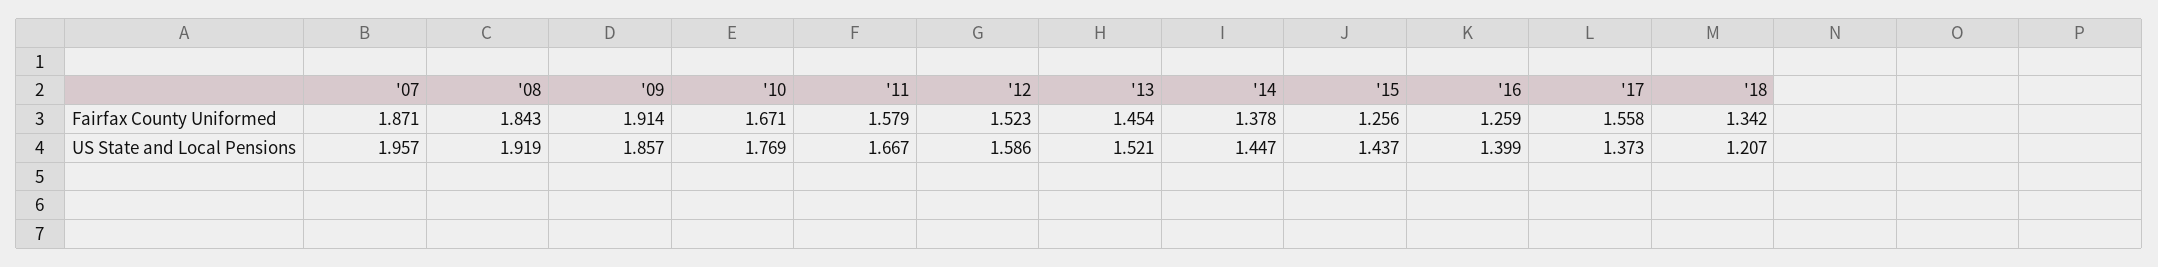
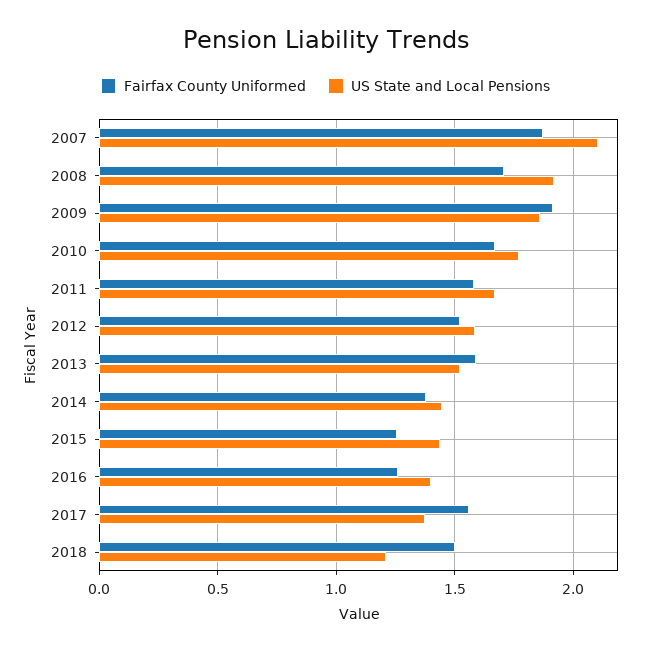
  {
    "Fairfax County Uniformed": {
      "'07": 1.871,
-     "'08": 1.843,
+     "'08": 1.7,
      "'09": 1.914,
      "'10": 1.671,
      "'11": 1.579,
      "'12": 1.523,
-     "'13": 1.454,
+     "'13": 1.6,
      "'14": 1.378,
      "'15": 1.256,
      "'16": 1.259,
      "'17": 1.558,
-     "'18": 1.342
+     "'18": 1.5
    },
    "US State and Local Pensions": {
-     "'07": 1.957,
+     "'07": 2.1,
      "'08": 1.919,
      "'09": 1.857,
      "'10": 1.769,
      "'11": 1.667,
      "'12": 1.586,
      "'13": 1.521,
      "'14": 1.447,
      "'15": 1.437,
      "'16": 1.399,
      "'17": 1.373,
      "'18": 1.207
    }
  }

